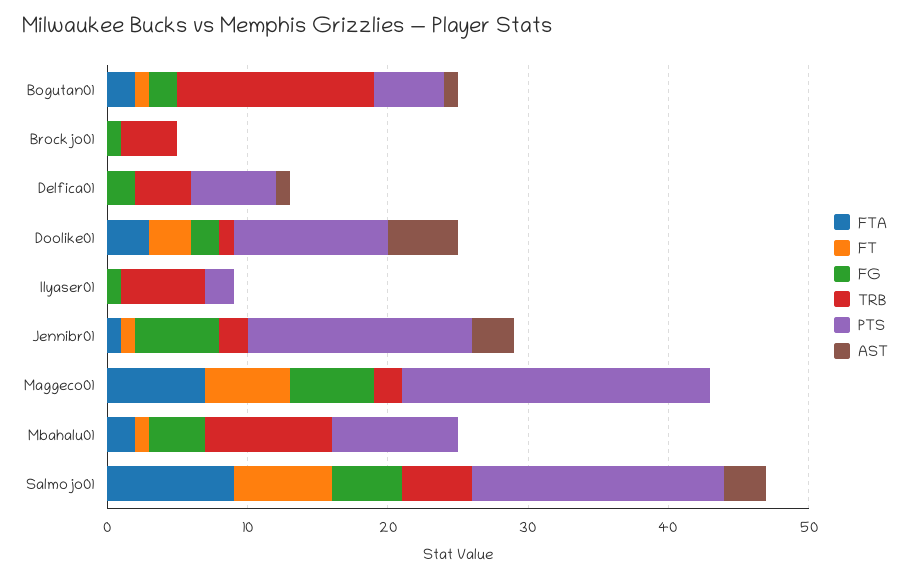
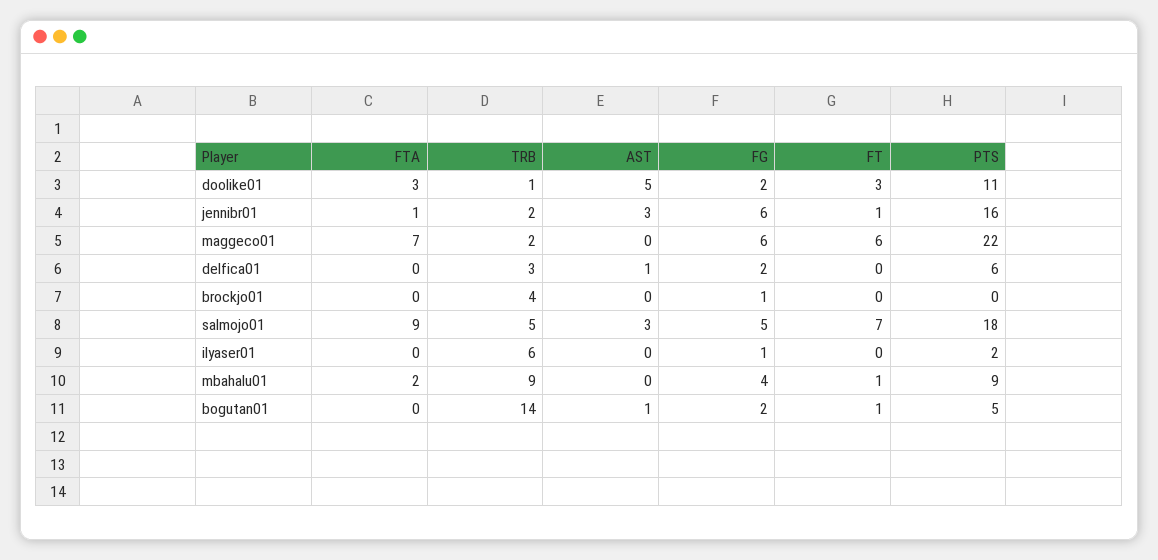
  {
    "FTA": {
-     "Bogutan01": 2,
+     "Bogutan01": 0,
      "Brockjo01": 0,
      "Delfica01": 0,
      "Doolike01": 3,
      "Ilyaser01": 0,
      "Jennibr01": 1,
      "Maggeco01": 7,
      "Mbahalu01": 2,
      "Salmojo01": 9
    },
    "FT": {
      "Bogutan01": 1,
      "Brockjo01": 0,
      "Delfica01": 0,
      "Doolike01": 3,
      "Ilyaser01": 0,
      "Jennibr01": 1,
      "Maggeco01": 6,
      "Mbahalu01": 1,
      "Salmojo01": 7
    },
    "FG": {
      "Bogutan01": 2,
      "Brockjo01": 1,
      "Delfica01": 2,
      "Doolike01": 2,
      "Ilyaser01": 1,
      "Jennibr01": 6,
      "Maggeco01": 6,
      "Mbahalu01": 4,
      "Salmojo01": 5
    },
    "TRB": {
      "Bogutan01": 14,
      "Brockjo01": 4,
-     "Delfica01": 4,
+     "Delfica01": 3,
      "Doolike01": 1,
      "Ilyaser01": 6,
      "Jennibr01": 2,
      "Maggeco01": 2,
      "Mbahalu01": 9,
      "Salmojo01": 5
    },
    "PTS": {
      "Bogutan01": 5,
      "Brockjo01": 0,
      "Delfica01": 6,
      "Doolike01": 11,
      "Ilyaser01": 2,
      "Jennibr01": 16,
      "Maggeco01": 22,
      "Mbahalu01": 9,
      "Salmojo01": 18
    },
    "AST": {
      "Bogutan01": 1,
      "Brockjo01": 0,
      "Delfica01": 1,
      "Doolike01": 5,
      "Ilyaser01": 0,
      "Jennibr01": 3,
      "Maggeco01": 0,
      "Mbahalu01": 0,
      "Salmojo01": 3
    }
  }

